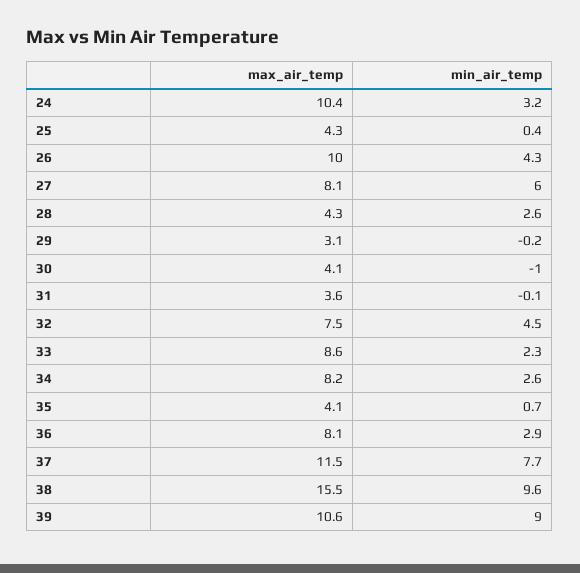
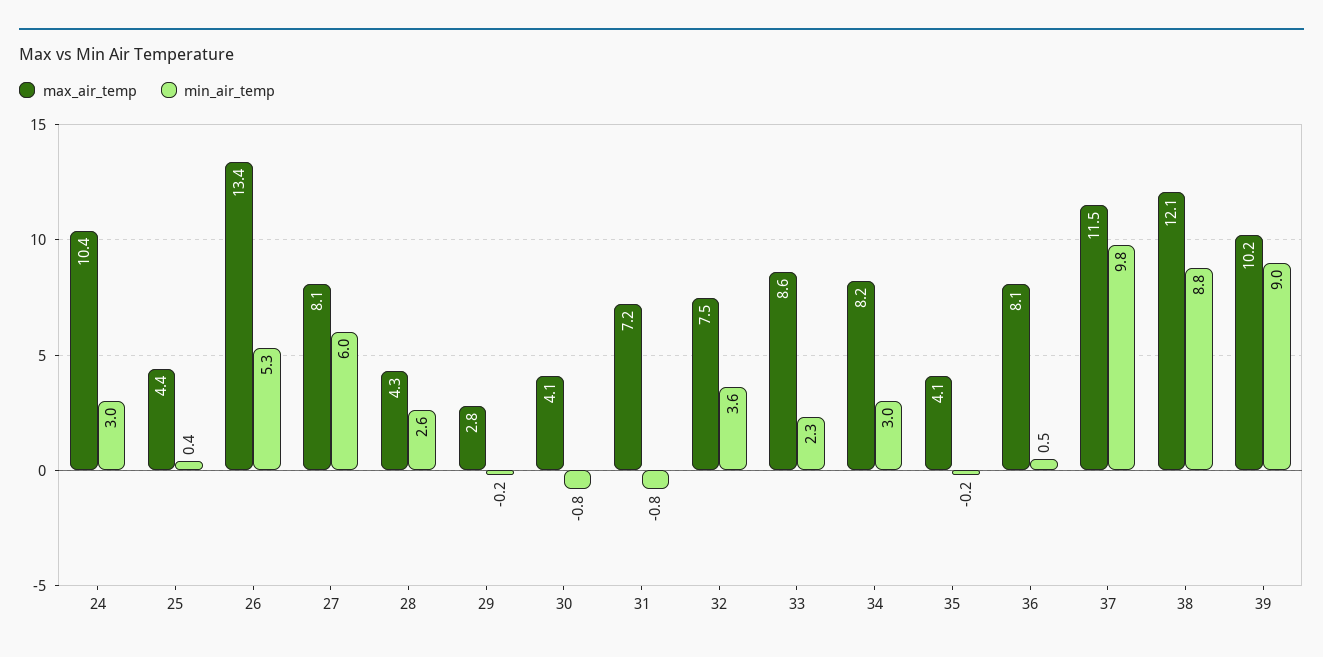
  {
    "max_air_temp": {
      "24": 10.4,
-     "25": 4.3,
+     "25": 4.4,
-     "26": 10,
+     "26": 13.4,
      "27": 8.1,
      "28": 4.3,
-     "29": 3.1,
+     "29": 2.8,
      "30": 4.1,
-     "31": 3.6,
+     "31": 7.2,
      "32": 7.5,
      "33": 8.6,
      "34": 8.2,
      "35": 4.1,
      "36": 8.1,
      "37": 11.5,
-     "38": 15.5,
+     "38": 12.1,
-     "39": 10.6
+     "39": 10.2
    },
    "min_air_temp": {
-     "24": 3.2,
+     "24": 3,
      "25": 0.4,
-     "26": 4.3,
+     "26": 5.3,
      "27": 6,
      "28": 2.6,
      "29": -0.2,
-     "30": -1,
+     "30": -0.8,
-     "31": -0.1,
+     "31": -0.8,
-     "32": 4.5,
+     "32": 3.6,
      "33": 2.3,
-     "34": 2.6,
+     "34": 3,
-     "35": 0.7,
+     "35": -0.2,
-     "36": 2.9,
+     "36": 0.5,
-     "37": 7.7,
+     "37": 9.8,
-     "38": 9.6,
+     "38": 8.8,
      "39": 9
    }
  }

